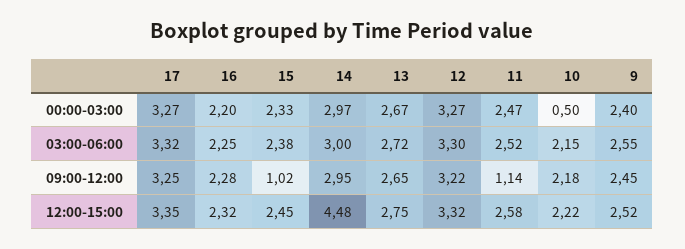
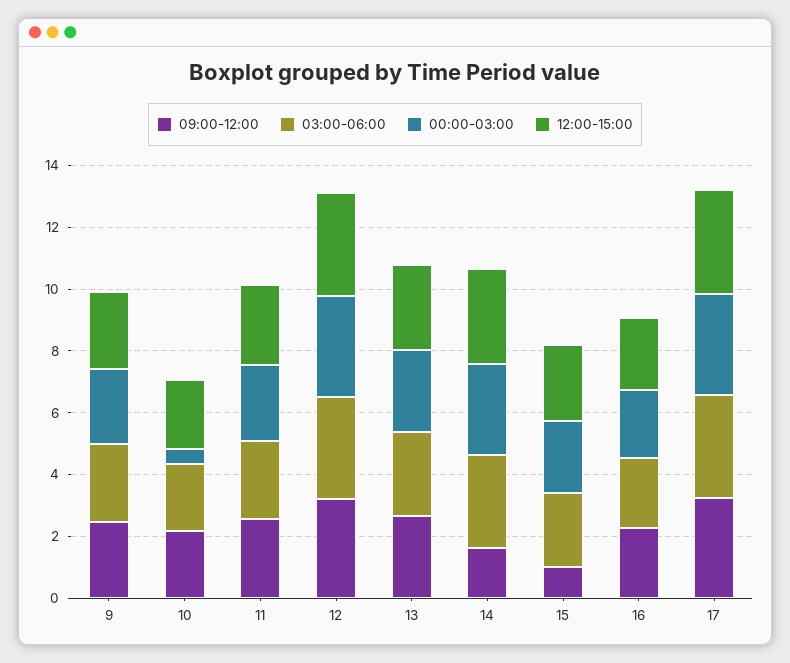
  {
    "00:00-03:00": {
      "17": 3.27,
      "16": 2.2,
      "15": 2.33,
      "14": 2.97,
      "13": 2.67,
      "12": 3.27,
      "11": 2.47,
      "10": 0.5,
      "9": 2.4
    },
    "03:00-06:00": {
      "17": 3.32,
      "16": 2.25,
      "15": 2.38,
      "14": 3,
      "13": 2.72,
      "12": 3.3,
      "11": 2.52,
      "10": 2.15,
      "9": 2.55
    },
    "09:00-12:00": {
      "17": 3.25,
      "16": 2.28,
      "15": 1.02,
-     "14": 2.95,
+     "14": 1.5,
      "13": 2.65,
      "12": 3.22,
-     "11": 1.14,
+     "11": 2.5,
      "10": 2.18,
      "9": 2.45
    },
    "12:00-15:00": {
      "17": 3.35,
      "16": 2.32,
      "15": 2.45,
-     "14": 4.48,
+     "14": 3,
      "13": 2.75,
      "12": 3.32,
      "11": 2.58,
      "10": 2.22,
      "9": 2.52
    }
  }

